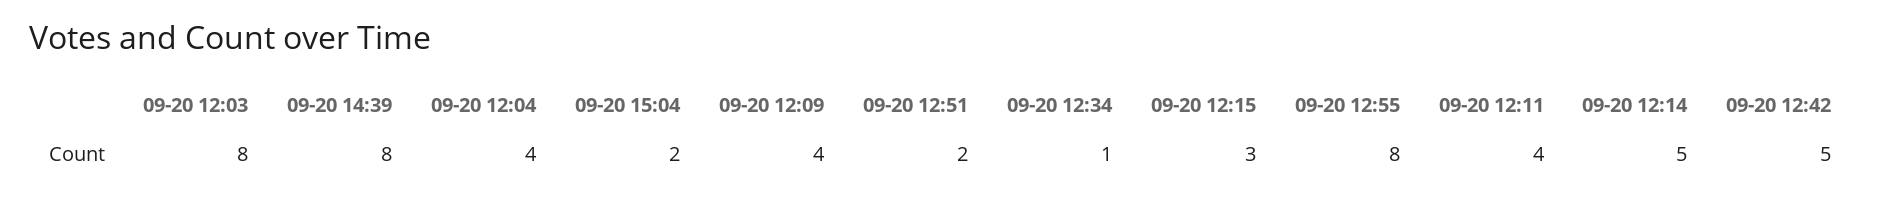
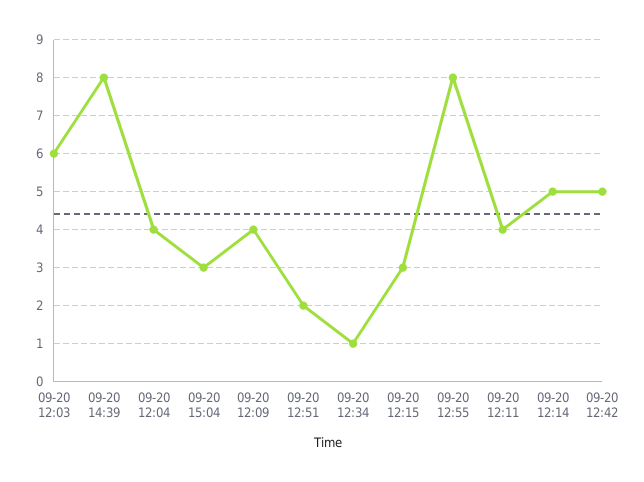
  {
-   "09-20 12:03": 8,
+   "09-20 12:03": 6,
    "09-20 14:39": 8,
    "09-20 12:04": 4,
-   "09-20 15:04": 2,
+   "09-20 15:04": 3,
    "09-20 12:09": 4,
    "09-20 12:51": 2,
    "09-20 12:34": 1,
    "09-20 12:15": 3,
    "09-20 12:55": 8,
    "09-20 12:11": 4,
    "09-20 12:14": 5,
    "09-20 12:42": 5
  }

